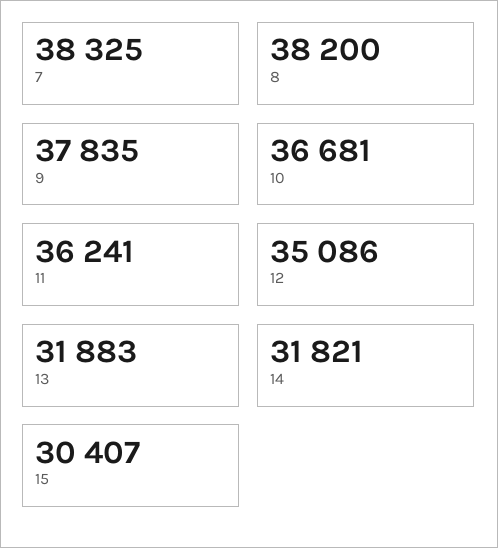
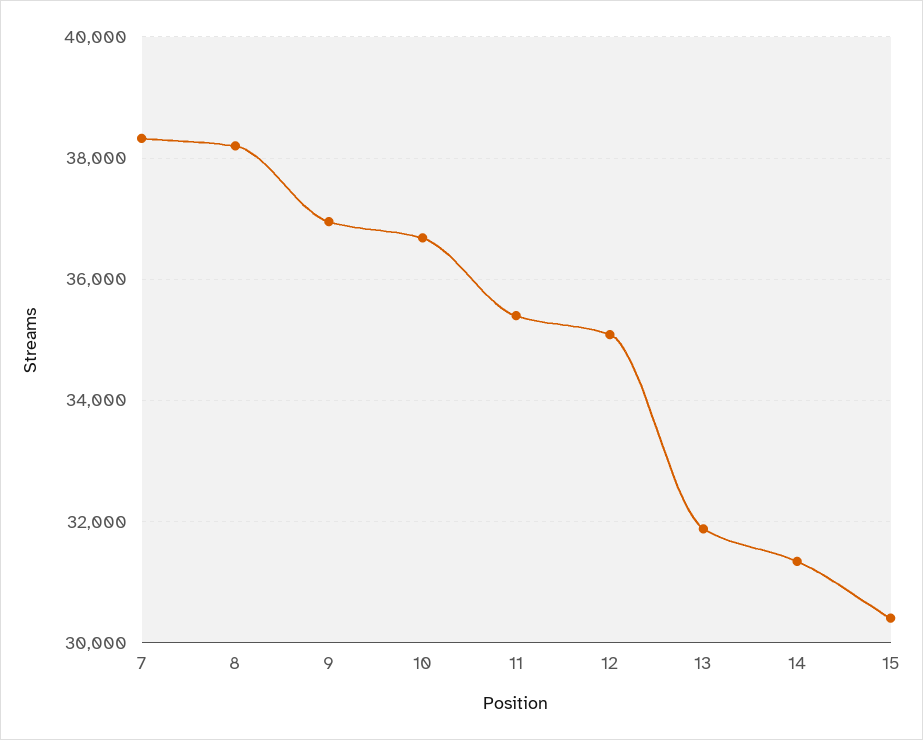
  {
    "7": 38325,
    "8": 38200,
-   "9": 37835,
+   "9": 37000,
    "10": 36681,
-   "11": 36241,
+   "11": 35400,
    "12": 35086,
    "13": 31883,
-   "14": 31821,
+   "14": 31400,
    "15": 30407
  }

